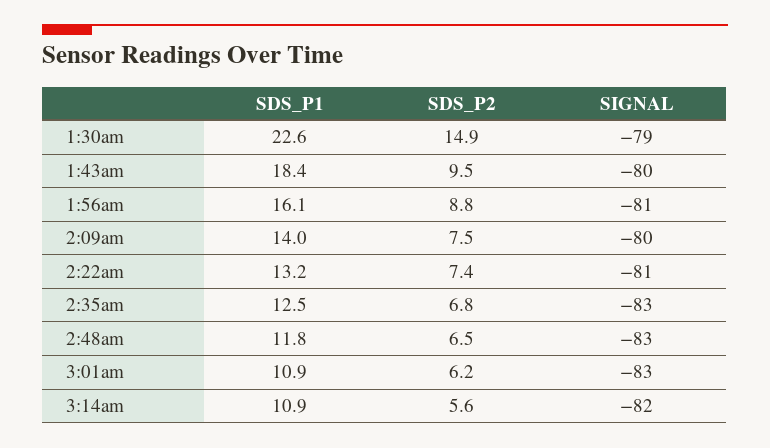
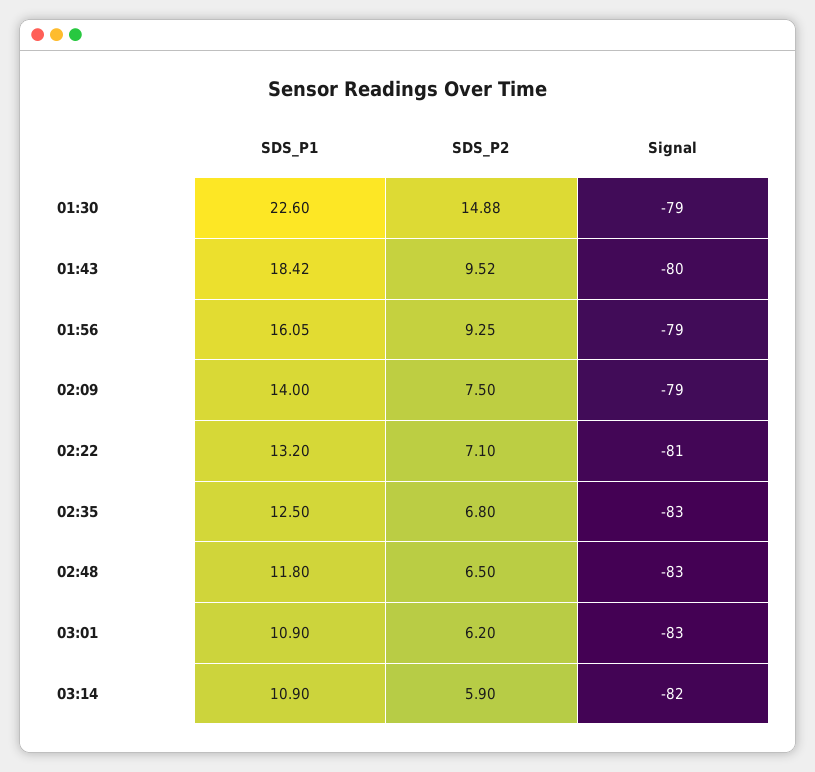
  {
    "SDS_P1": {
      "1:30am": 22.6,
      "1:43am": 18.42,
      "1:56am": 16.05,
      "2:09am": 14,
      "2:22am": 13.2,
      "2:35am": 12.5,
      "2:48am": 11.8,
      "3:01am": 10.9,
      "3:14am": 10.9
    },
    "SDS_P2": {
      "1:30am": 14.88,
      "1:43am": 9.52,
-     "1:56am": 8.8,
+     "1:56am": 9.25,
      "2:09am": 7.5,
-     "2:22am": 7.4,
+     "2:22am": 7.1,
      "2:35am": 6.8,
      "2:48am": 6.5,
      "3:01am": 6.2,
-     "3:14am": 5.6
+     "3:14am": 5.9
    },
    "SIGNAL": {
      "1:30am": -79,
      "1:43am": -80,
-     "1:56am": -81,
+     "1:56am": -79,
-     "2:09am": -80,
+     "2:09am": -79,
      "2:22am": -81,
      "2:35am": -83,
      "2:48am": -83,
      "3:01am": -83,
      "3:14am": -82
    }
  }

